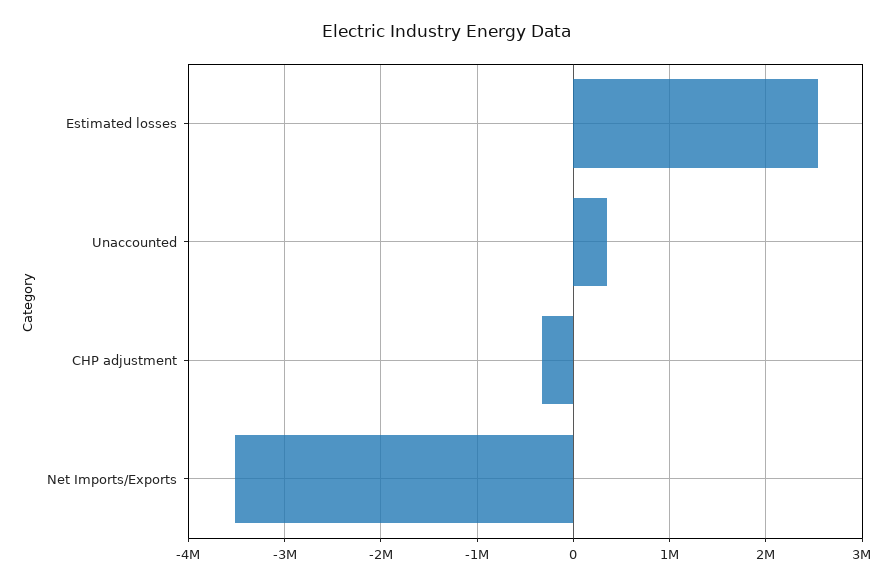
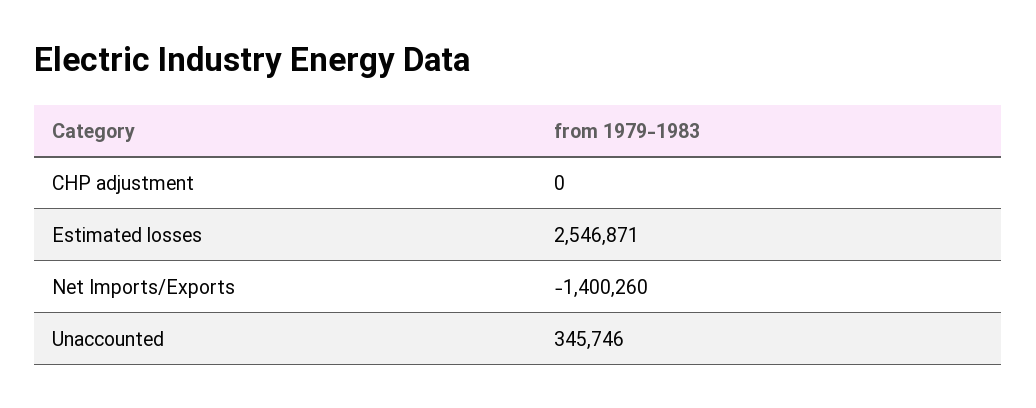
  {
    "Estimated losses": 2546871,
    "Unaccounted": 345746,
-   "CHP adjustment": -300000,
+   "CHP adjustment": 0,
-   "Net Imports/Exports": -3500000
+   "Net Imports/Exports": -1400260
  }

